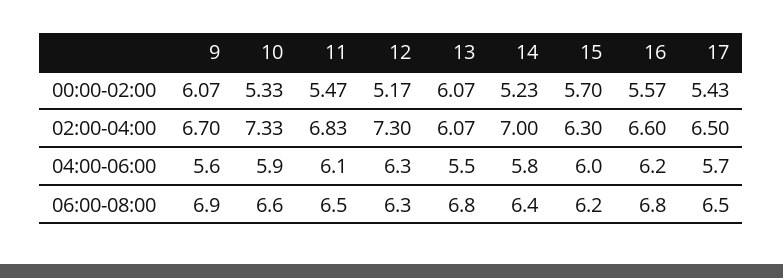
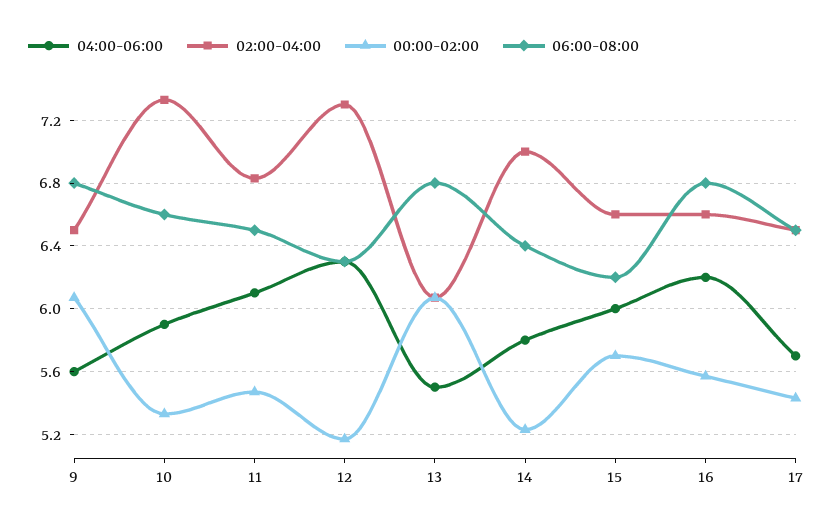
  {
    "00:00-02:00": {
      "9": 6.07,
      "10": 5.33,
      "11": 5.47,
      "12": 5.17,
      "13": 6.07,
      "14": 5.23,
      "15": 5.7,
      "16": 5.57,
      "17": 5.43
    },
    "02:00-04:00": {
-     "9": 6.7,
+     "9": 6.5,
      "10": 7.33,
      "11": 6.83,
      "12": 7.3,
      "13": 6.07,
      "14": 7,
-     "15": 6.3,
+     "15": 6.6,
      "16": 6.6,
      "17": 6.5
    },
    "04:00-06:00": {
      "9": 5.6,
      "10": 5.9,
      "11": 6.1,
      "12": 6.3,
      "13": 5.5,
      "14": 5.8,
      "15": 6,
      "16": 6.2,
      "17": 5.7
    },
    "06:00-08:00": {
-     "9": 6.9,
+     "9": 6.8,
      "10": 6.6,
      "11": 6.5,
      "12": 6.3,
      "13": 6.8,
      "14": 6.4,
      "15": 6.2,
      "16": 6.8,
      "17": 6.5
    }
  }

